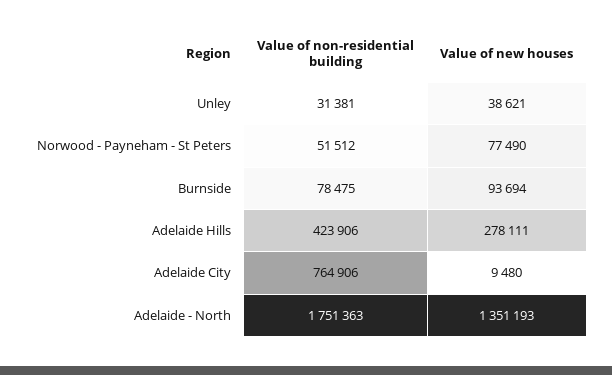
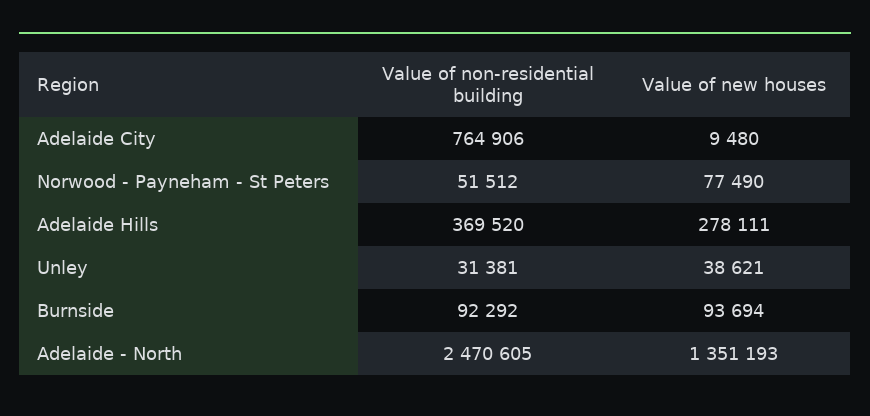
  {
    "Value of non-residential building": {
      "Unley": 31381,
      "Norwood - Payneham - St Peters": 51512,
-     "Burnside": 78475,
+     "Burnside": 92292,
-     "Adelaide Hills": 423906,
+     "Adelaide Hills": 369520,
      "Adelaide City": 764906,
-     "Adelaide - North": 1751363
+     "Adelaide - North": 2470605
    },
    "Value of new houses": {
      "Unley": 38621,
      "Norwood - Payneham - St Peters": 77490,
      "Burnside": 93694,
      "Adelaide Hills": 278111,
      "Adelaide City": 9480,
      "Adelaide - North": 1351193
    }
  }

